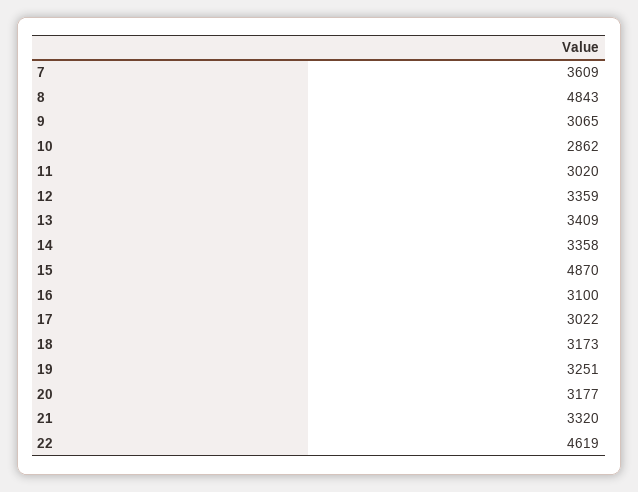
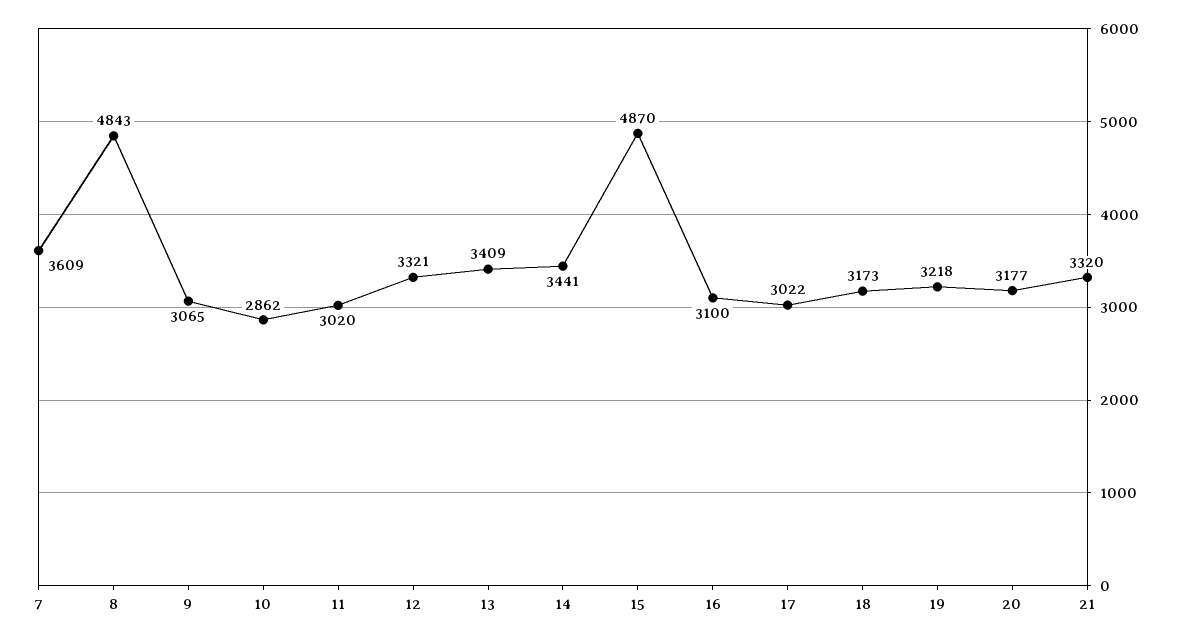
  {
    "7": 3609,
    "8": 4843,
    "9": 3065,
    "10": 2862,
    "11": 3020,
-   "12": 3359,
+   "12": 3321,
    "13": 3409,
-   "14": 3358,
+   "14": 3441,
    "15": 4870,
    "16": 3100,
    "17": 3022,
    "18": 3173,
-   "19": 3251,
+   "19": 3218,
    "20": 3177,
-   "21": 3320,
+   "21": 3320
-   "22": 4619
  }

